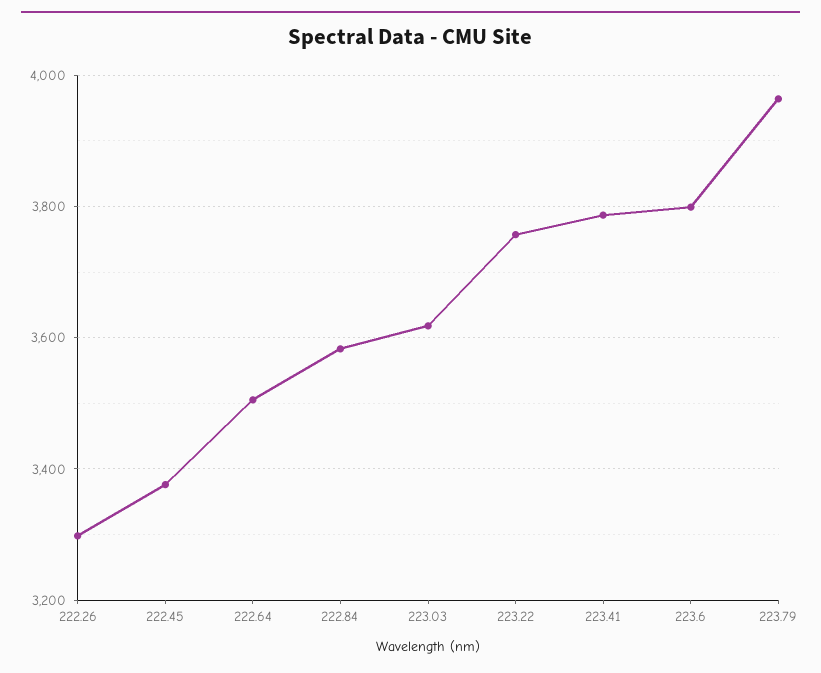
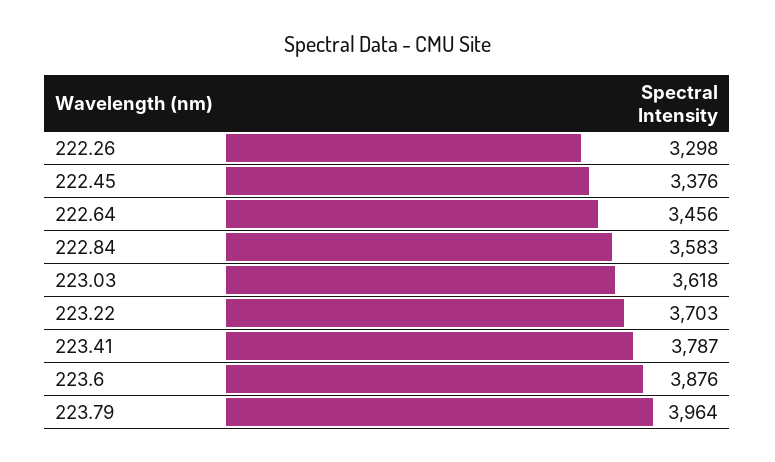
  {
    "222.26": 3298,
    "222.45": 3376,
-   "222.64": 3500,
+   "222.64": 3456,
    "222.84": 3583,
    "223.03": 3618,
-   "223.22": 3760,
+   "223.22": 3703,
    "223.41": 3787,
-   "223.6": 3800,
+   "223.6": 3876,
    "223.79": 3964
  }

